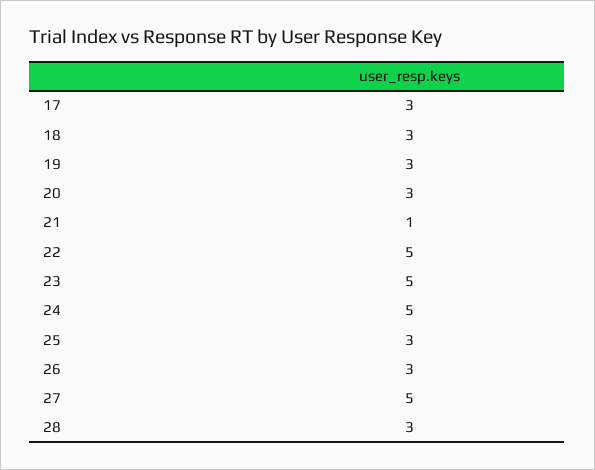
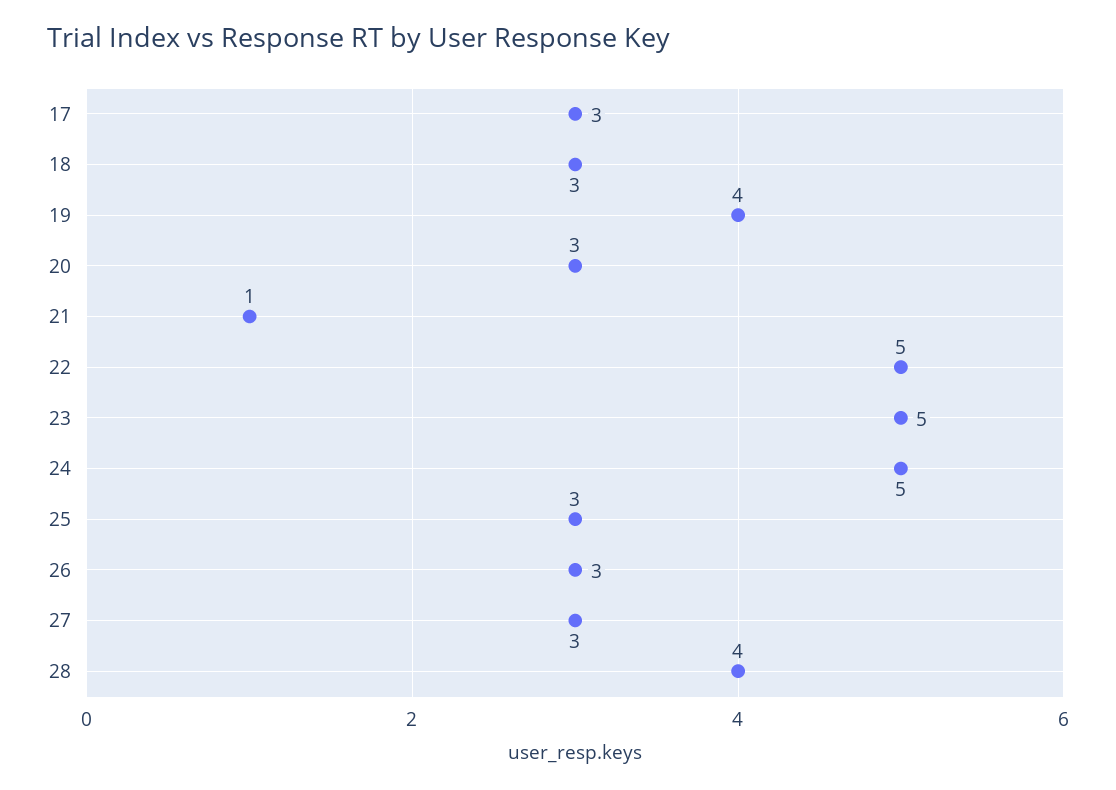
  {
    "17": 3,
    "18": 3,
-   "19": 3,
+   "19": 4,
    "20": 3,
    "21": 1,
    "22": 5,
    "23": 5,
    "24": 5,
    "25": 3,
    "26": 3,
-   "27": 5,
+   "27": 3,
-   "28": 3
+   "28": 4
  }

